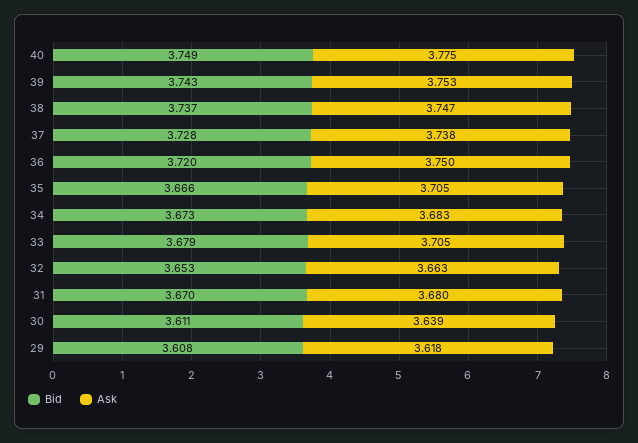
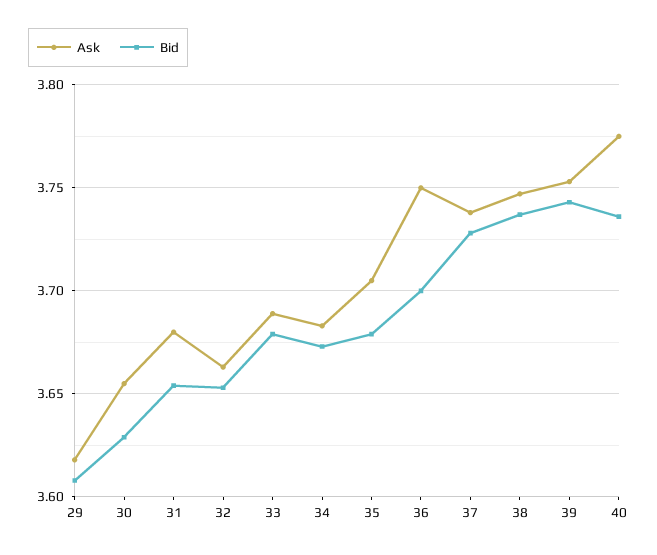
  {
    "Bid": {
-     "40": 3.749,
+     "40": 3.735,
      "39": 3.743,
      "38": 3.737,
      "37": 3.728,
-     "36": 3.72,
+     "36": 3.7,
-     "35": 3.666,
+     "35": 3.68,
      "34": 3.673,
      "33": 3.679,
      "32": 3.653,
-     "31": 3.67,
+     "31": 3.655,
-     "30": 3.611,
+     "30": 3.63,
      "29": 3.608
    },
    "Ask": {
      "40": 3.775,
      "39": 3.753,
      "38": 3.747,
      "37": 3.738,
      "36": 3.75,
      "35": 3.705,
      "34": 3.683,
-     "33": 3.705,
+     "33": 3.69,
      "32": 3.663,
      "31": 3.68,
-     "30": 3.639,
+     "30": 3.655,
      "29": 3.618
    }
  }

